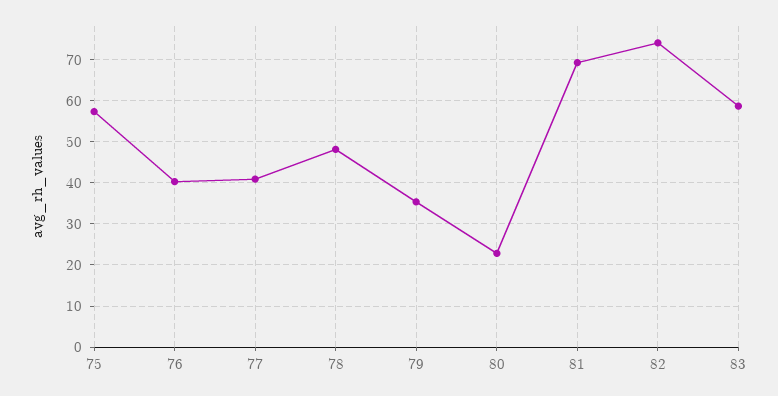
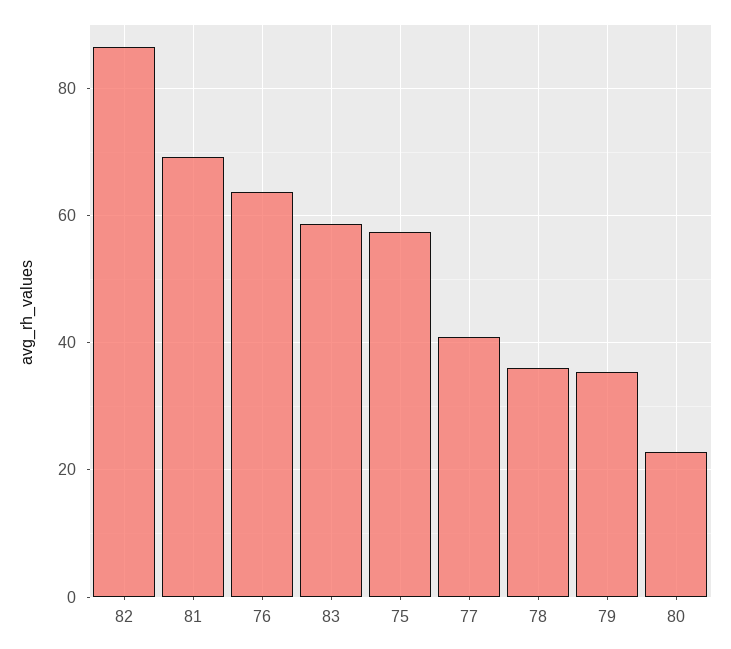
  {
    "75": 58,
-   "76": 40,
+   "76": 64,
    "77": 40,
-   "78": 48,
+   "78": 36,
    "79": 36,
    "80": 22,
    "81": 70,
-   "82": 74,
+   "82": 86,
    "83": 58
  }

